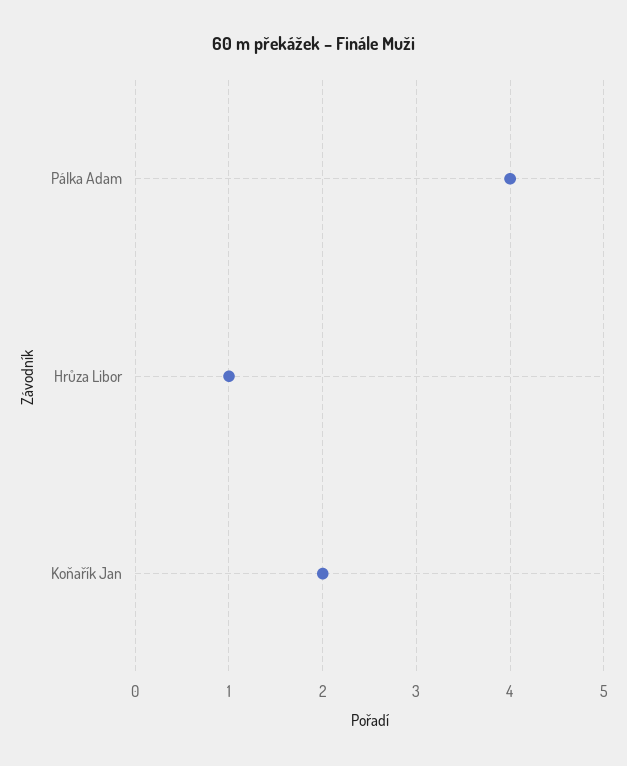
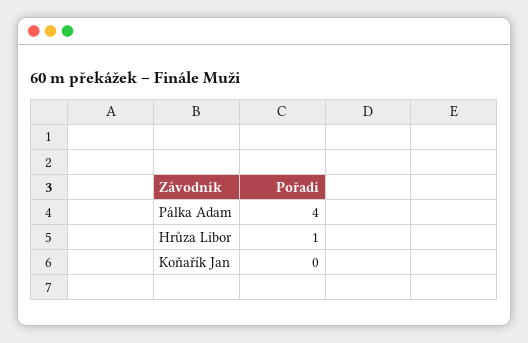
  {
    "Pálka Adam": 4,
    "Hrůza Libor": 1,
-   "Koňařík Jan": 2
+   "Koňařík Jan": 0
  }

